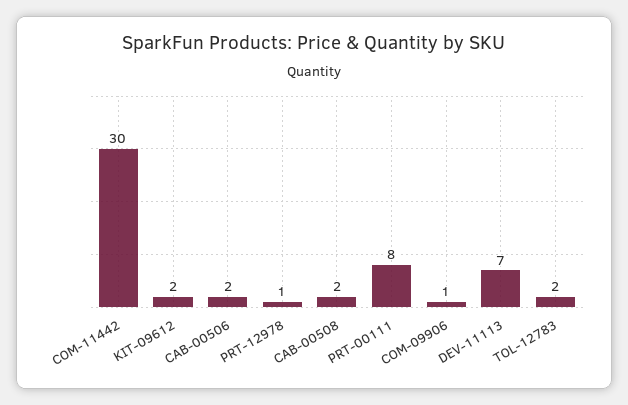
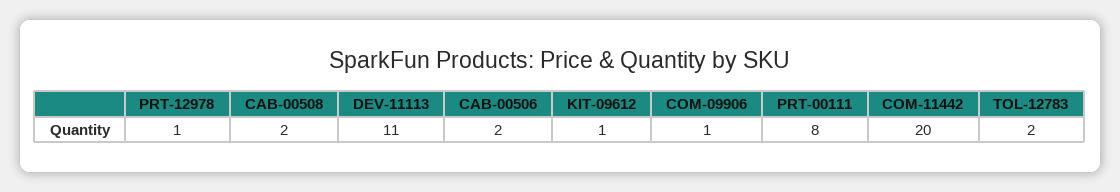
  {
-   "COM-11442": 30,
+   "COM-11442": 20,
-   "KIT-09612": 2,
+   "KIT-09612": 1,
    "CAB-00506": 2,
    "PRT-12978": 1,
    "CAB-00508": 2,
    "PRT-00111": 8,
    "COM-09906": 1,
-   "DEV-11113": 7,
+   "DEV-11113": 11,
    "TOL-12783": 2
  }

